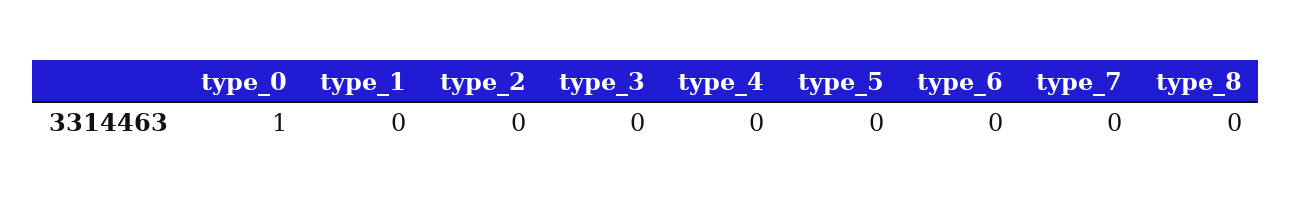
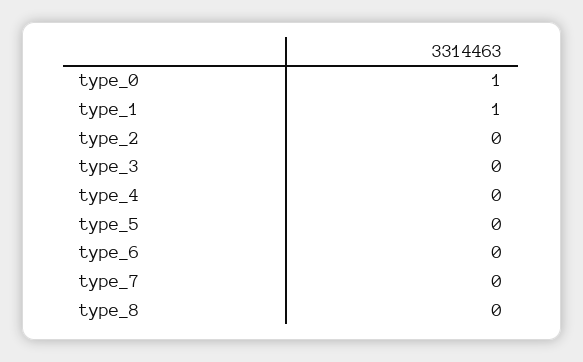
  {
    "type_0": 1,
-   "type_1": 0,
+   "type_1": 1,
    "type_2": 0,
    "type_3": 0,
    "type_4": 0,
    "type_5": 0,
    "type_6": 0,
    "type_7": 0,
    "type_8": 0
  }

